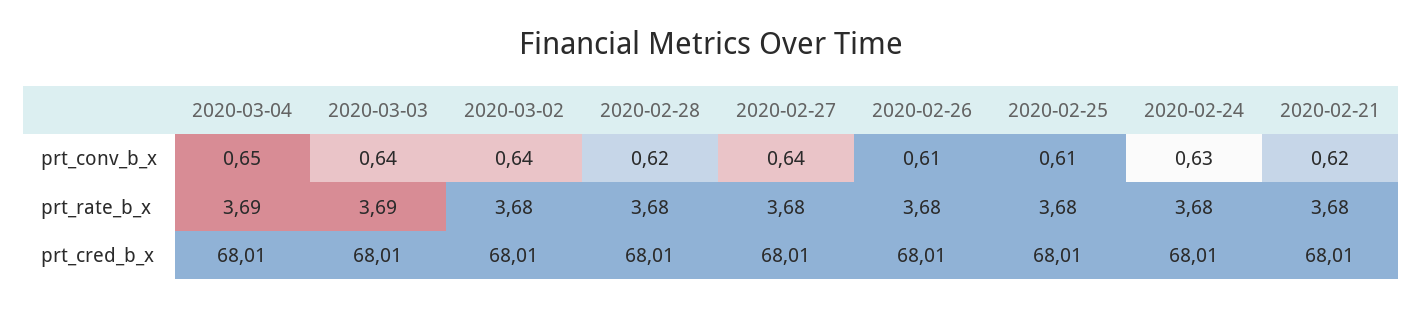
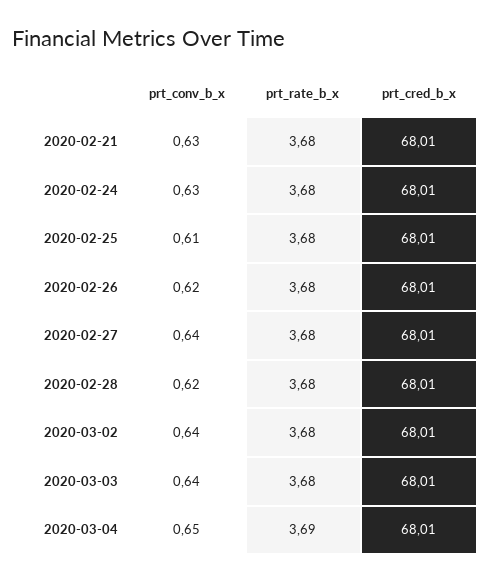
  {
    "2020-03-04": {
      "prt_conv_b_x": 0.65,
      "prt_rate_b_x": 3.69,
      "prt_cred_b_x": 68.01
    },
    "2020-03-03": {
      "prt_conv_b_x": 0.64,
-     "prt_rate_b_x": 3.69,
+     "prt_rate_b_x": 3.68,
      "prt_cred_b_x": 68.01
    },
    "2020-03-02": {
      "prt_conv_b_x": 0.64,
      "prt_rate_b_x": 3.68,
      "prt_cred_b_x": 68.01
    },
    "2020-02-28": {
      "prt_conv_b_x": 0.62,
      "prt_rate_b_x": 3.68,
      "prt_cred_b_x": 68.01
    },
    "2020-02-27": {
      "prt_conv_b_x": 0.64,
      "prt_rate_b_x": 3.68,
      "prt_cred_b_x": 68.01
    },
    "2020-02-26": {
-     "prt_conv_b_x": 0.61,
+     "prt_conv_b_x": 0.62,
      "prt_rate_b_x": 3.68,
      "prt_cred_b_x": 68.01
    },
    "2020-02-25": {
      "prt_conv_b_x": 0.61,
      "prt_rate_b_x": 3.68,
      "prt_cred_b_x": 68.01
    },
    "2020-02-24": {
      "prt_conv_b_x": 0.63,
      "prt_rate_b_x": 3.68,
      "prt_cred_b_x": 68.01
    },
    "2020-02-21": {
-     "prt_conv_b_x": 0.62,
+     "prt_conv_b_x": 0.63,
      "prt_rate_b_x": 3.68,
      "prt_cred_b_x": 68.01
    }
  }

